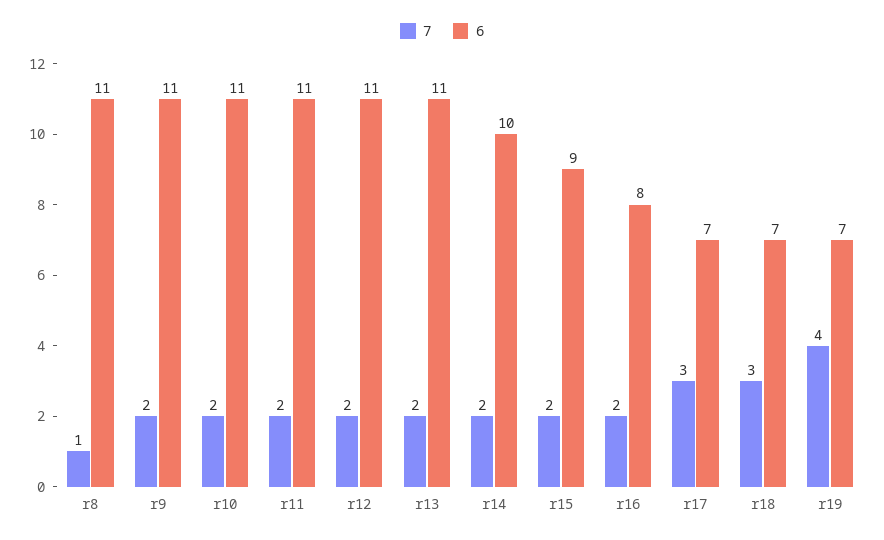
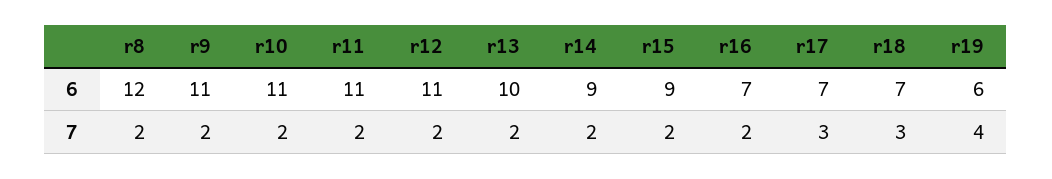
  {
    "7": {
-     "r8": 1,
+     "r8": 2,
      "r9": 2,
      "r10": 2,
      "r11": 2,
      "r12": 2,
      "r13": 2,
      "r14": 2,
      "r15": 2,
      "r16": 2,
      "r17": 3,
      "r18": 3,
      "r19": 4
    },
    "6": {
-     "r8": 11,
+     "r8": 12,
      "r9": 11,
      "r10": 11,
      "r11": 11,
      "r12": 11,
-     "r13": 11,
+     "r13": 10,
-     "r14": 10,
+     "r14": 9,
      "r15": 9,
-     "r16": 8,
+     "r16": 7,
      "r17": 7,
      "r18": 7,
-     "r19": 7
+     "r19": 6
    }
  }

